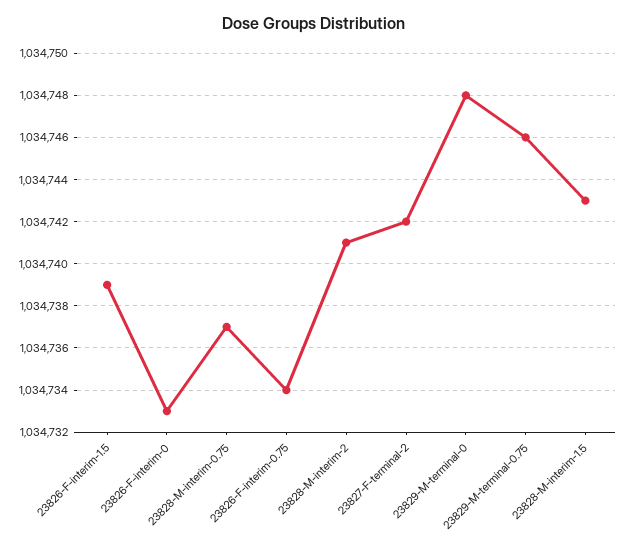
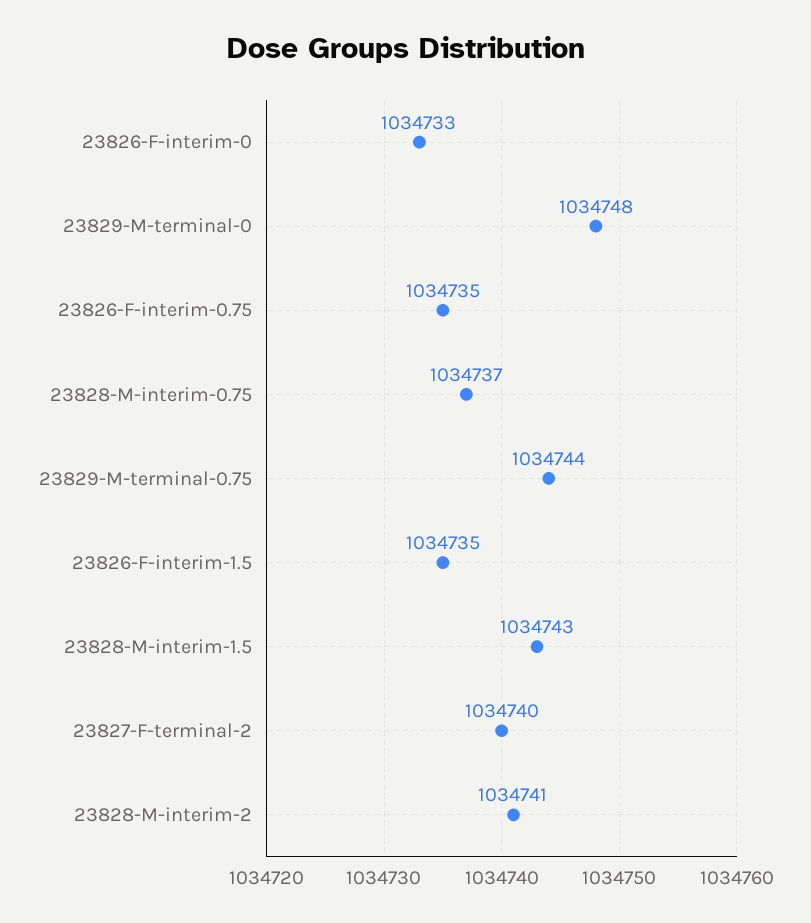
  {
-   "23826-F-interim-1.5": 1034739,
+   "23826-F-interim-1.5": 1034735,
    "23826-F-interim-0": 1034733,
    "23828-M-interim-0.75": 1034737,
-   "23826-F-interim-0.75": 1034734,
+   "23826-F-interim-0.75": 1034735,
    "23828-M-interim-2": 1034741,
-   "23827-F-terminal-2": 1034742,
+   "23827-F-terminal-2": 1034740,
    "23829-M-terminal-0": 1034748,
-   "23829-M-terminal-0.75": 1034746,
+   "23829-M-terminal-0.75": 1034744,
    "23828-M-interim-1.5": 1034743
  }

